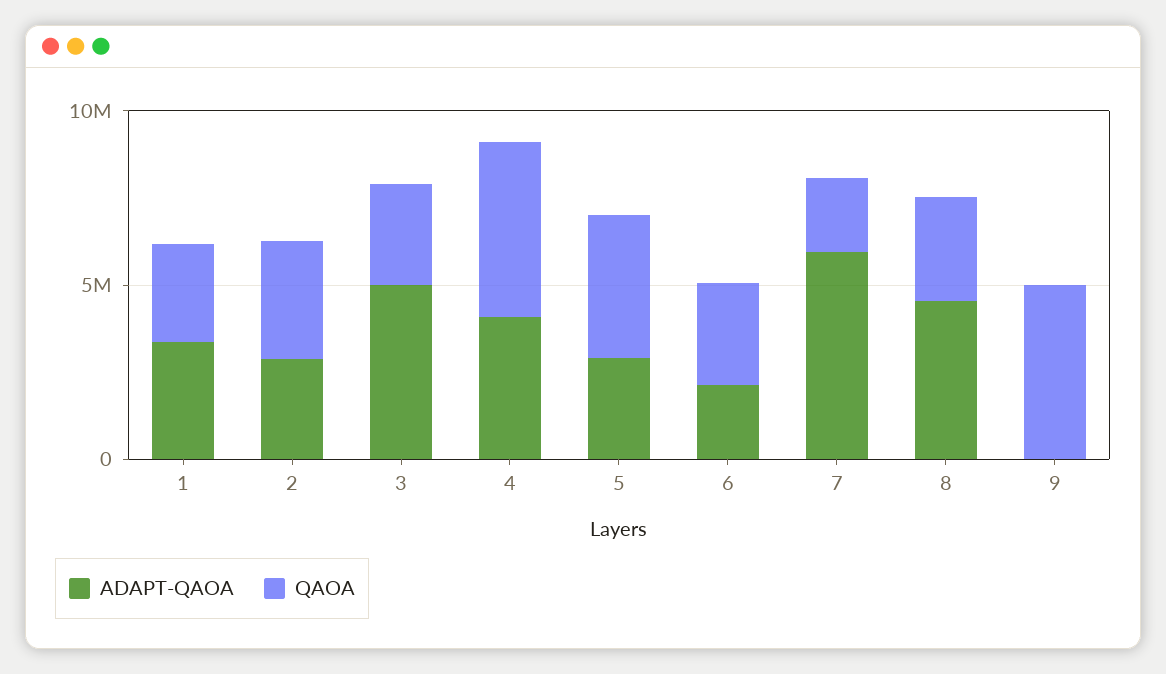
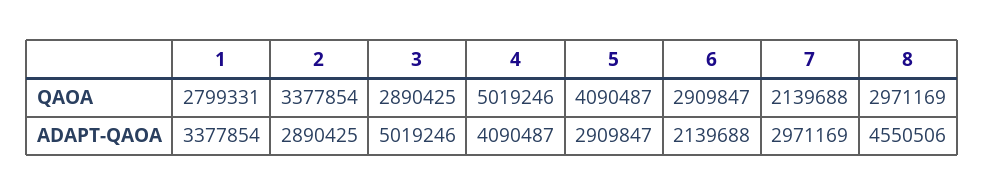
  {
    "ADAPT-QAOA": {
      "1": 3377854,
      "2": 2890425,
      "3": 5019246,
      "4": 4090487,
      "5": 2909847,
      "6": 2139688,
-     "7": 6000000,
+     "7": 2971169,
-     "8": 4550506,
+     "8": 4550506
-     "9": 0
    },
    "QAOA": {
      "1": 2799331,
      "2": 3377854,
      "3": 2890425,
      "4": 5019246,
      "5": 4090487,
      "6": 2909847,
      "7": 2139688,
-     "8": 2971169,
+     "8": 2971169
-     "9": 5000000
    }
  }

